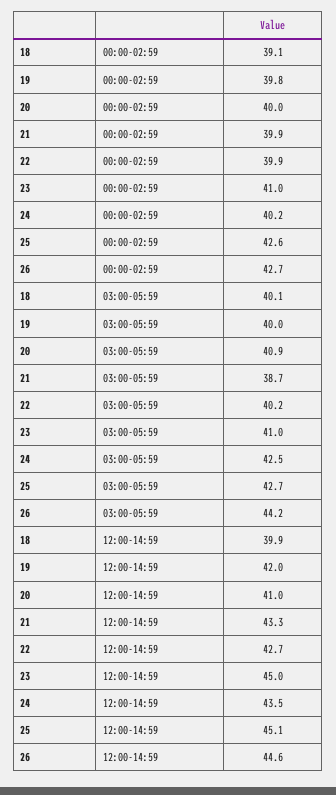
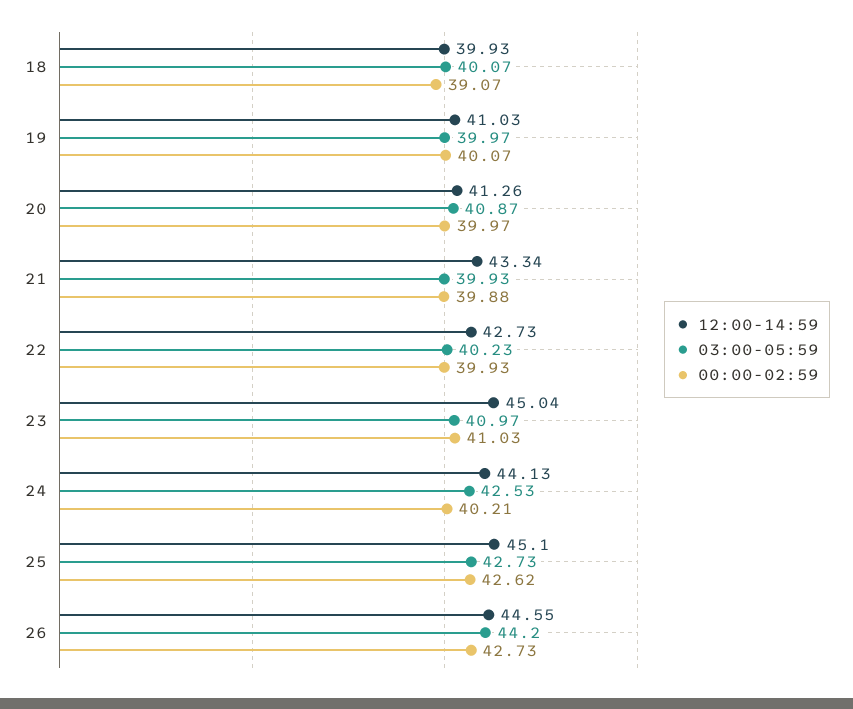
  {
    "00:00-02:59": {
      "18": 39.07,
-     "19": 39.8,
+     "19": 40.07,
      "20": 39.97,
      "21": 39.88,
      "22": 39.93,
      "23": 41.03,
      "24": 40.21,
      "25": 42.62,
      "26": 42.73
    },
    "03:00-05:59": {
      "18": 40.07,
      "19": 39.97,
      "20": 40.87,
-     "21": 38.7,
+     "21": 39.93,
      "22": 40.23,
      "23": 40.97,
      "24": 42.53,
      "25": 42.73,
      "26": 44.2
    },
    "12:00-14:59": {
      "18": 39.93,
-     "19": 42,
+     "19": 41.03,
-     "20": 41,
+     "20": 41.26,
      "21": 43.34,
      "22": 42.73,
      "23": 45.04,
-     "24": 43.5,
+     "24": 44.13,
      "25": 45.1,
      "26": 44.55
    }
  }

